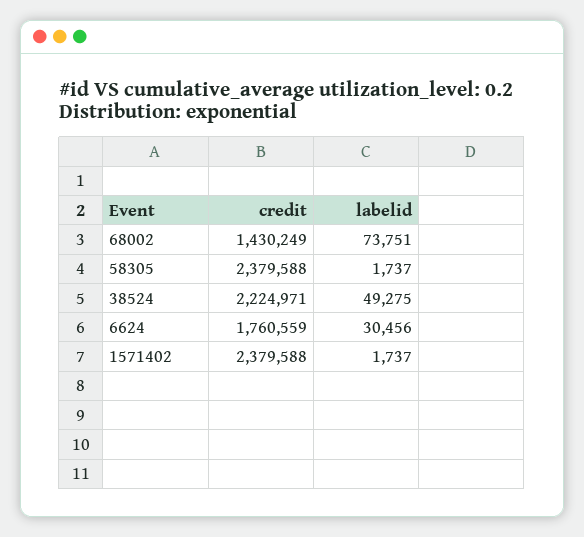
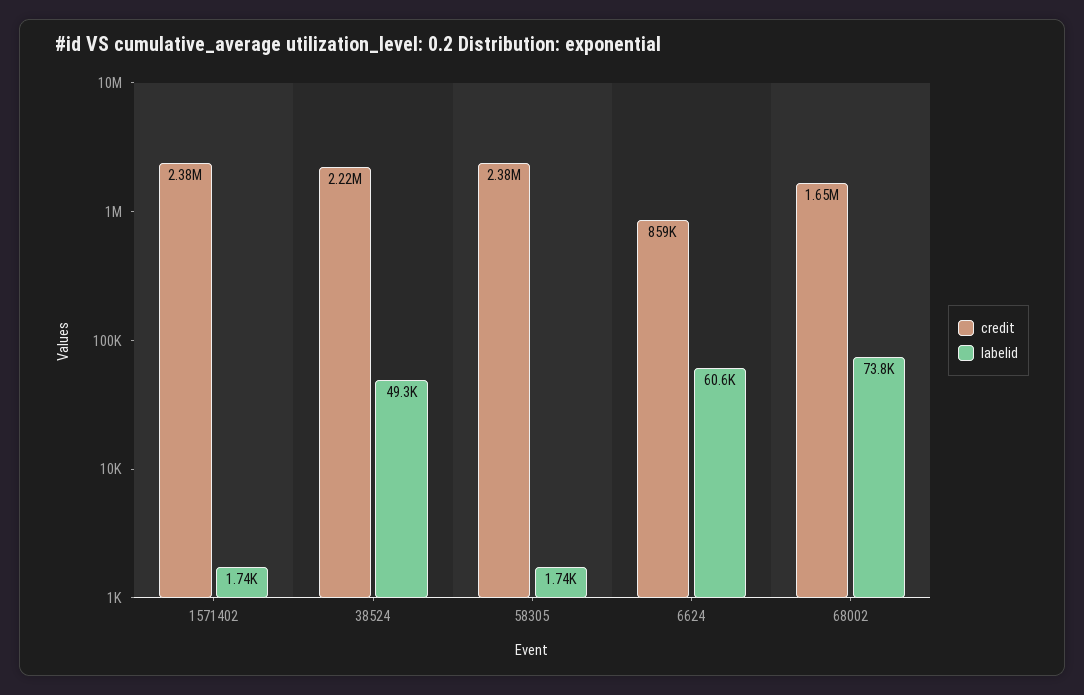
  {
    "credit": {
-     "68002": 1430249,
+     "68002": 1650000,
      "58305": 2379588,
      "38524": 2224971,
-     "6624": 1760559,
+     "6624": 859000,
      "1571402": 2379588
    },
    "labelid": {
      "68002": 73751,
      "58305": 1737,
      "38524": 49275,
-     "6624": 30456,
+     "6624": 60600,
      "1571402": 1737
    }
  }

